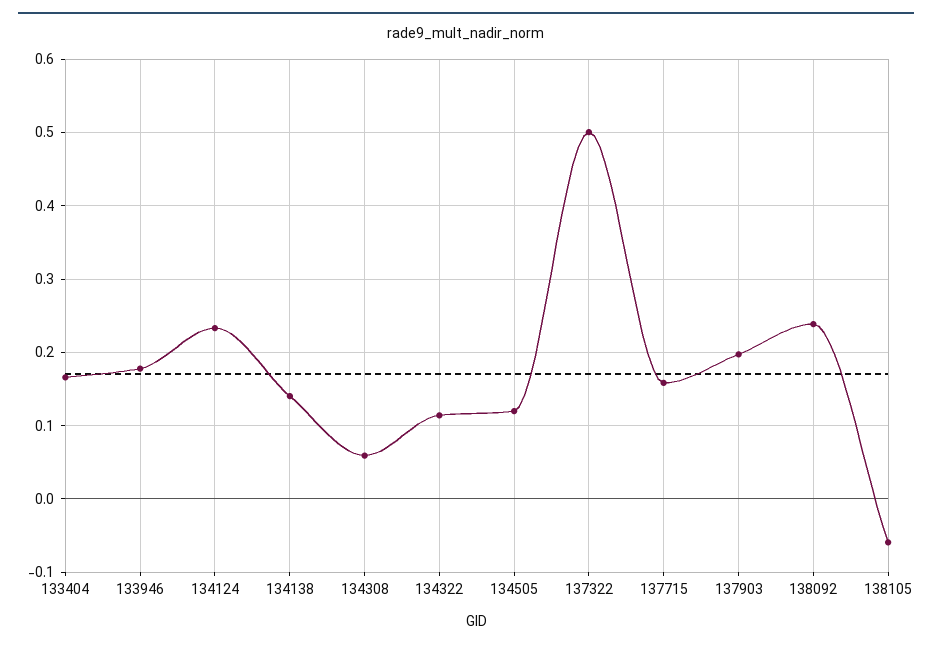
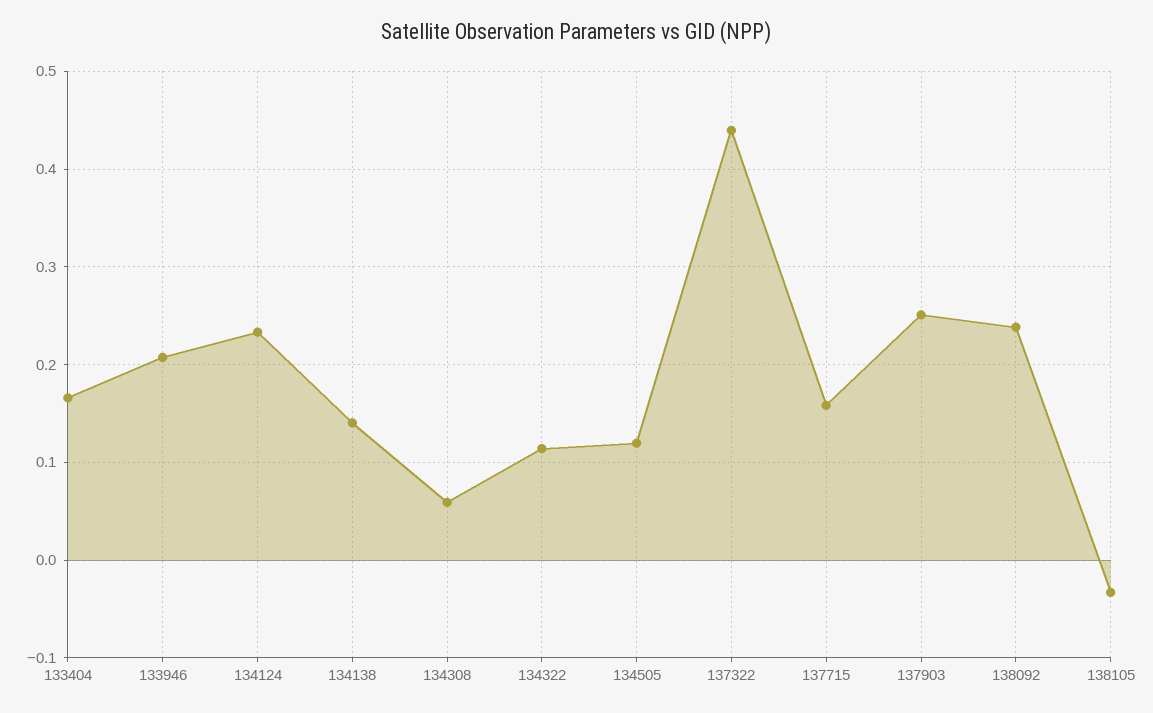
  {
    "133404": 0.17,
-   "133946": 0.18,
+   "133946": 0.21,
    "134124": 0.23,
    "134138": 0.14,
    "134308": 0.06,
    "134322": 0.11,
    "134505": 0.12,
-   "137322": 0.5,
+   "137322": 0.44,
    "137715": 0.16,
-   "137903": 0.2,
+   "137903": 0.25,
    "138092": 0.24,
-   "138105": -0.06
+   "138105": -0.03
  }

